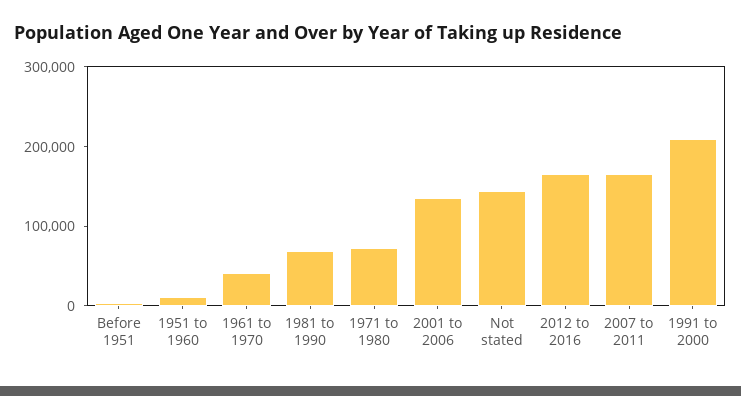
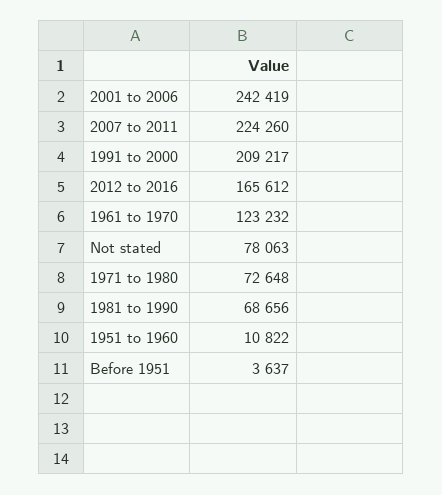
  {
    "Before 1951": 3637,
    "1951 to 1960": 10822,
-   "1961 to 1970": 40000,
+   "1961 to 1970": 123232,
    "1981 to 1990": 68656,
    "1971 to 1980": 72648,
-   "2001 to 2006": 140000,
+   "2001 to 2006": 242419,
-   "Not stated": 140000,
+   "Not stated": 78063,
    "2012 to 2016": 165612,
-   "2007 to 2011": 160000,
+   "2007 to 2011": 224260,
    "1991 to 2000": 209217
  }

